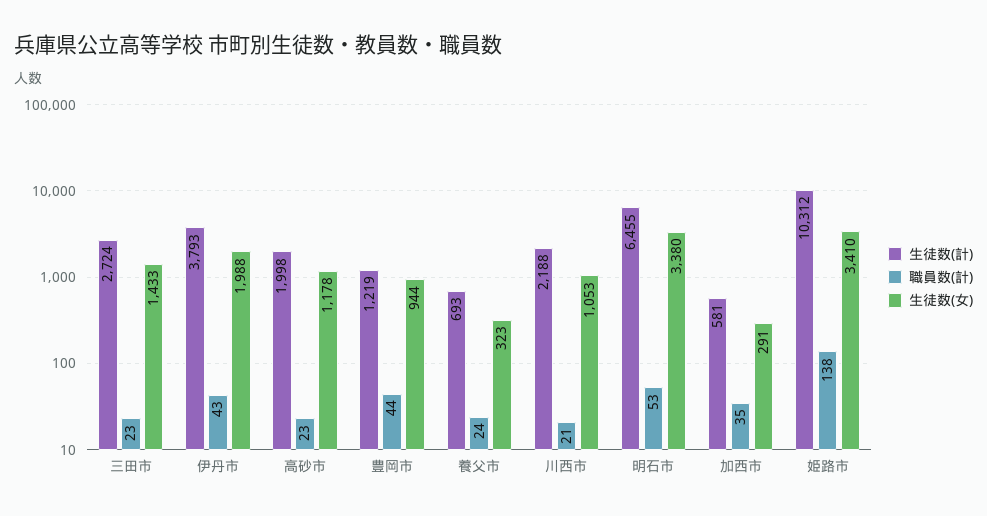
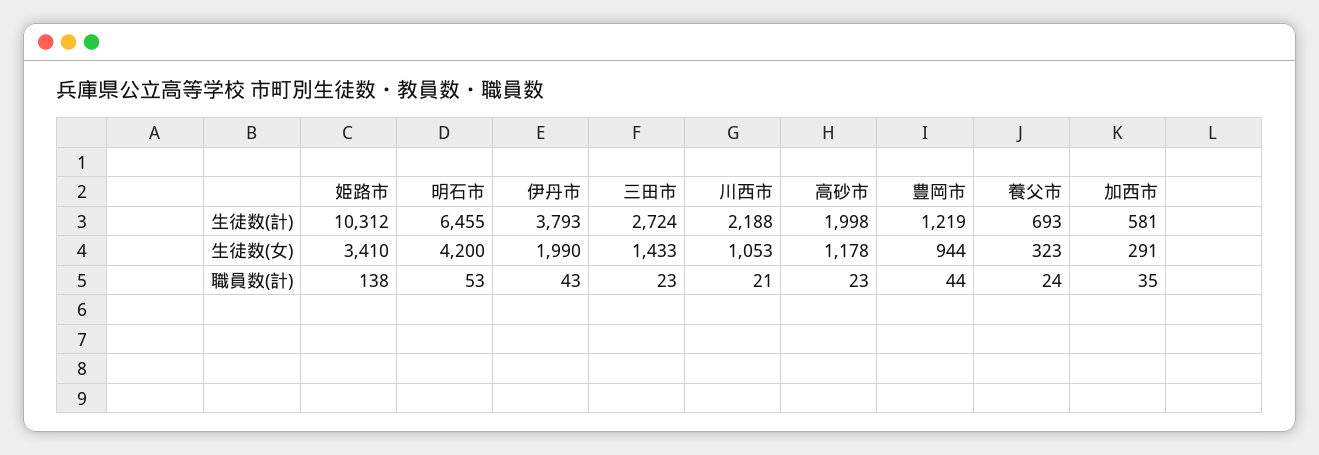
  {
    "生徒数(計)": {
      "三田市": 2724,
      "伊丹市": 3793,
      "高砂市": 1998,
      "豊岡市": 1219,
      "養父市": 693,
      "川西市": 2188,
      "明石市": 6455,
      "加西市": 581,
      "姫路市": 10312
    },
    "職員数(計)": {
      "三田市": 23,
      "伊丹市": 43,
      "高砂市": 23,
      "豊岡市": 44,
      "養父市": 24,
      "川西市": 21,
      "明石市": 53,
      "加西市": 35,
      "姫路市": 138
    },
    "生徒数(女)": {
      "三田市": 1433,
-     "伊丹市": 1988,
+     "伊丹市": 1990,
      "高砂市": 1178,
      "豊岡市": 944,
      "養父市": 323,
      "川西市": 1053,
-     "明石市": 3380,
+     "明石市": 4200,
      "加西市": 291,
      "姫路市": 3410
    }
  }

